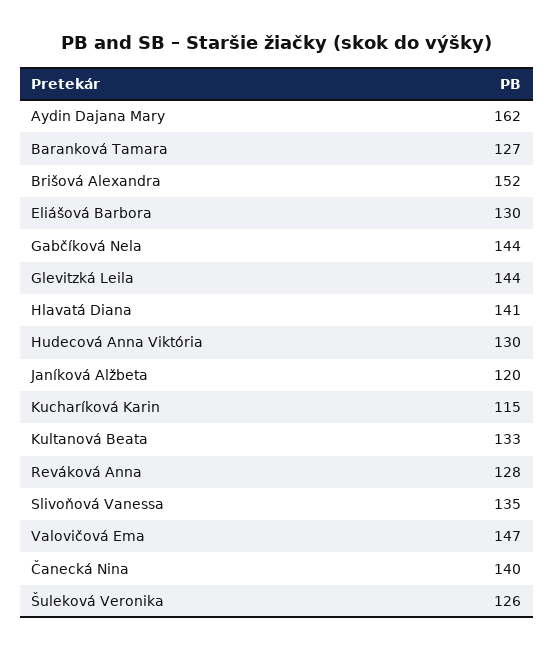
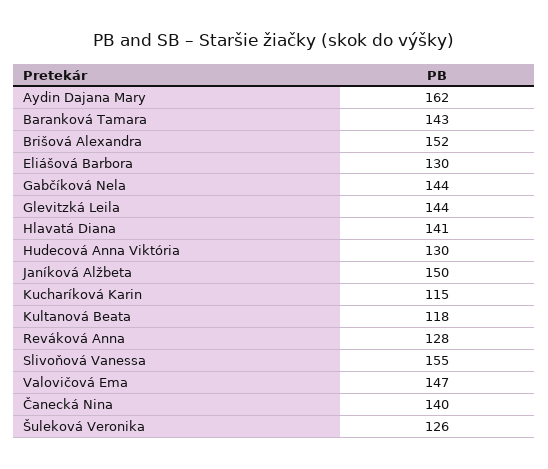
  {
    "Aydin Dajana Mary": 162,
-   "Baranková Tamara": 127,
+   "Baranková Tamara": 143,
    "Brišová Alexandra": 152,
    "Eliášová Barbora": 130,
    "Gabčíková Nela": 144,
    "Glevitzká Leila": 144,
    "Hlavatá Diana": 141,
    "Hudecová Anna Viktória": 130,
-   "Janíková Alžbeta": 120,
+   "Janíková Alžbeta": 150,
    "Kucharíková Karin": 115,
-   "Kultanová Beata": 133,
+   "Kultanová Beata": 118,
    "Reváková Anna": 128,
-   "Slivoňová Vanessa": 135,
+   "Slivoňová Vanessa": 155,
    "Valovičová Ema": 147,
    "Čanecká Nina": 140,
    "Šuleková Veronika": 126
  }

